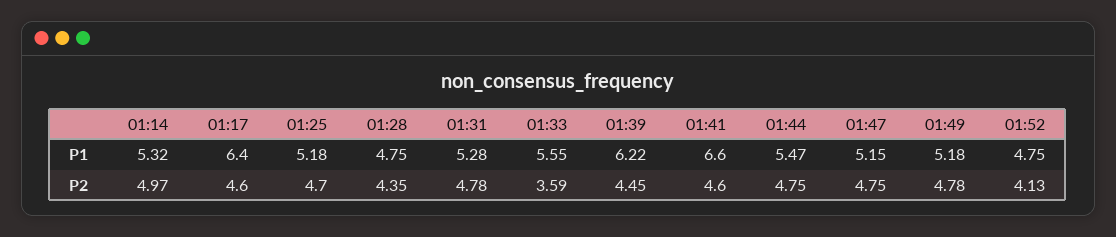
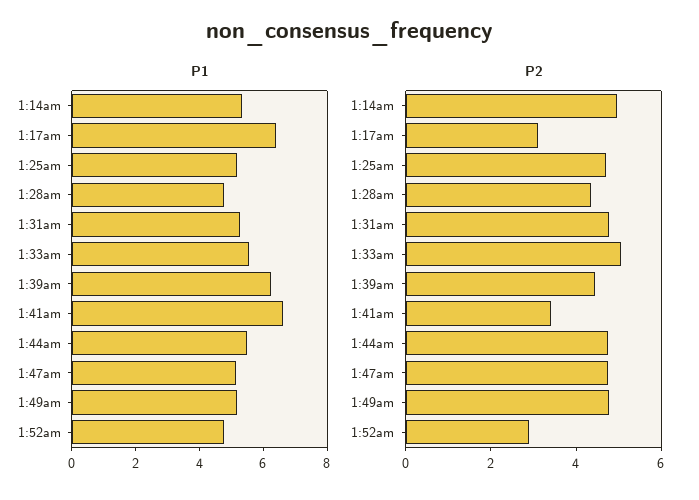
  {
    "P1": {
      "01:14": 5.32,
      "01:17": 6.4,
      "01:25": 5.18,
      "01:28": 4.75,
      "01:31": 5.28,
      "01:33": 5.55,
      "01:39": 6.22,
      "01:41": 6.6,
      "01:44": 5.47,
      "01:47": 5.15,
      "01:49": 5.18,
      "01:52": 4.75
    },
    "P2": {
      "01:14": 4.97,
-     "01:17": 4.6,
+     "01:17": 3,
      "01:25": 4.7,
      "01:28": 4.35,
      "01:31": 4.78,
-     "01:33": 3.59,
+     "01:33": 5,
      "01:39": 4.45,
-     "01:41": 4.6,
+     "01:41": 3.5,
      "01:44": 4.75,
      "01:47": 4.75,
      "01:49": 4.78,
-     "01:52": 4.13
+     "01:52": 3
    }
  }

